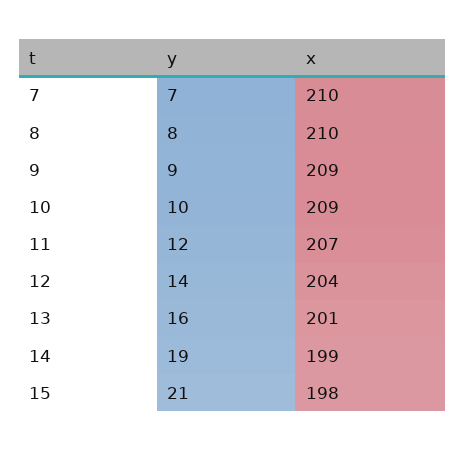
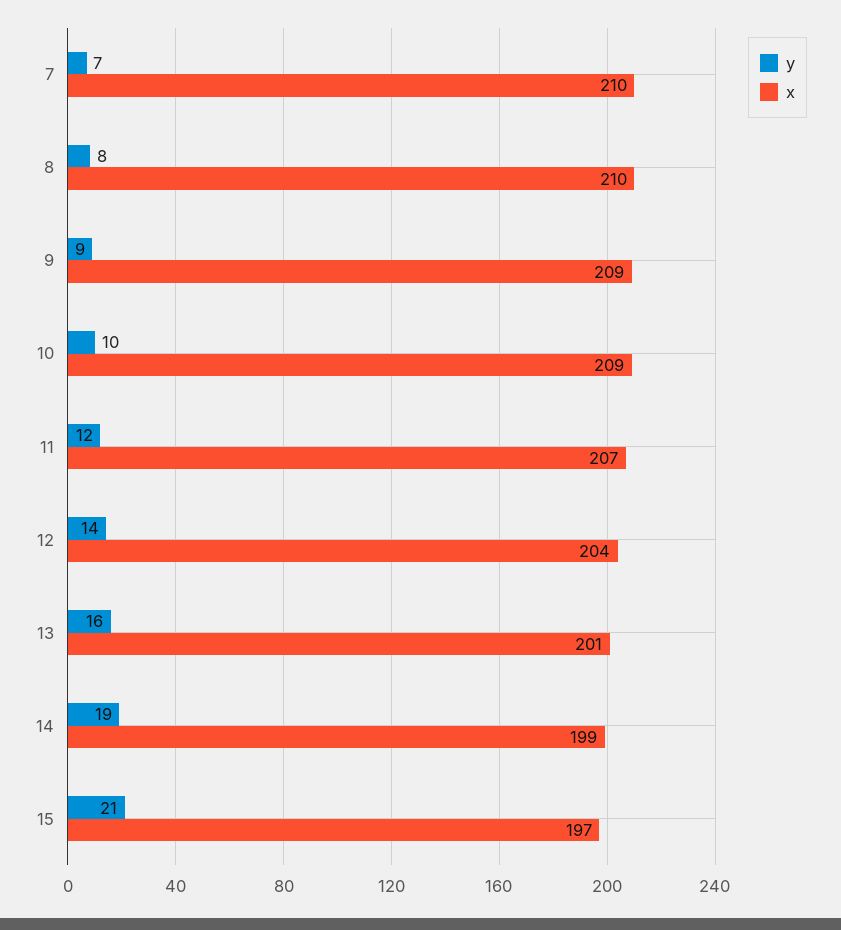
  {
    "y": {
      "7": 7,
      "8": 8,
      "9": 9,
      "10": 10,
      "11": 12,
      "12": 14,
      "13": 16,
      "14": 19,
      "15": 21
    },
    "x": {
      "7": 210,
      "8": 210,
      "9": 209,
      "10": 209,
      "11": 207,
      "12": 204,
      "13": 201,
      "14": 199,
-     "15": 198
+     "15": 197
    }
  }

